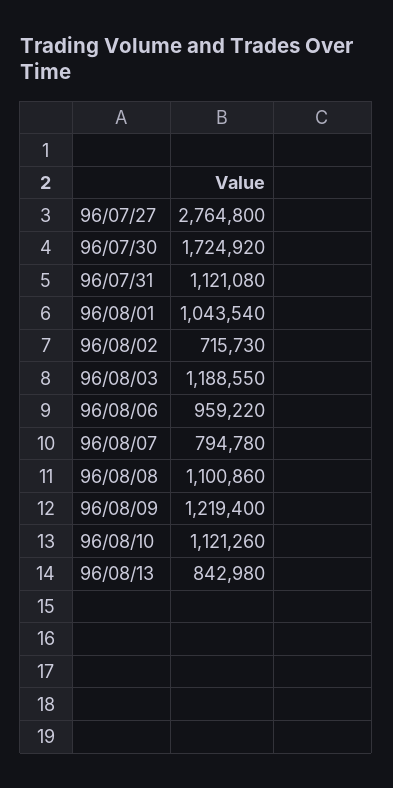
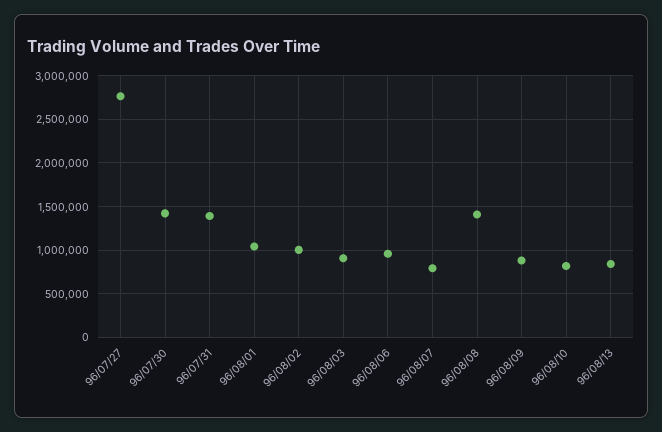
  {
    "96/07/27": 2764800,
-   "96/07/30": 1724920,
+   "96/07/30": 1400000,
-   "96/07/31": 1121080,
+   "96/07/31": 1400000,
    "96/08/01": 1043540,
-   "96/08/02": 715730,
+   "96/08/02": 1000000,
-   "96/08/03": 1188550,
+   "96/08/03": 900000,
    "96/08/06": 959220,
    "96/08/07": 794780,
-   "96/08/08": 1100860,
+   "96/08/08": 1400000,
-   "96/08/09": 1219400,
+   "96/08/09": 900000,
-   "96/08/10": 1121260,
+   "96/08/10": 800000,
    "96/08/13": 842980
  }

